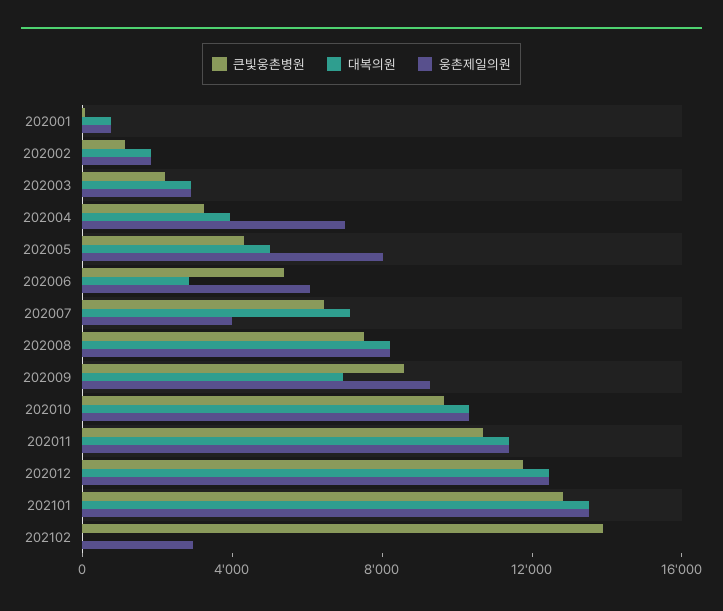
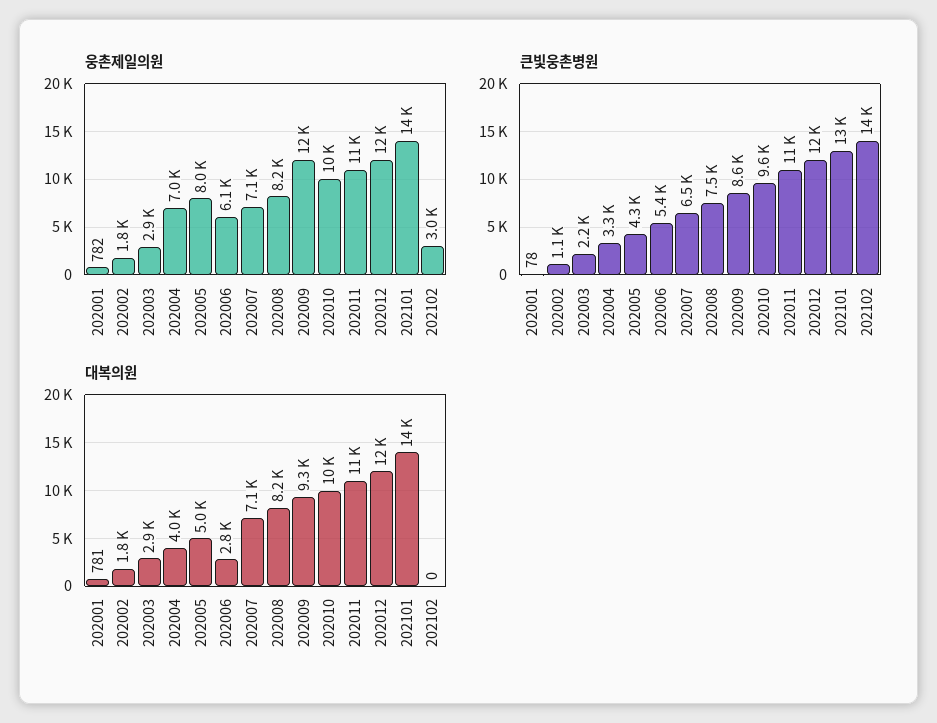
  {
    "큰빛웅촌병원": {
      "202001": 78,
      "202002": 1100,
      "202003": 2200,
      "202004": 3300,
      "202005": 4300,
      "202006": 5400,
      "202007": 6500,
      "202008": 7500,
      "202009": 8600,
      "202010": 9600,
      "202011": 11000,
      "202012": 12000,
      "202101": 13000,
      "202102": 14000
    },
    "대복의원": {
      "202001": 781,
      "202002": 1800,
      "202003": 2900,
      "202004": 4000,
      "202005": 5000,
      "202006": 2800,
      "202007": 7100,
      "202008": 8200,
-     "202009": 7000,
+     "202009": 9300,
      "202010": 10000,
      "202011": 11000,
      "202012": 12000,
      "202101": 14000,
      "202102": 0
    },
    "웅촌제일의원": {
      "202001": 782,
      "202002": 1800,
      "202003": 2900,
      "202004": 7000,
      "202005": 8000,
      "202006": 6100,
-     "202007": 4000,
+     "202007": 7100,
      "202008": 8200,
-     "202009": 9000,
+     "202009": 12000,
      "202010": 10000,
      "202011": 11000,
      "202012": 12000,
      "202101": 14000,
      "202102": 3000
    }
  }

